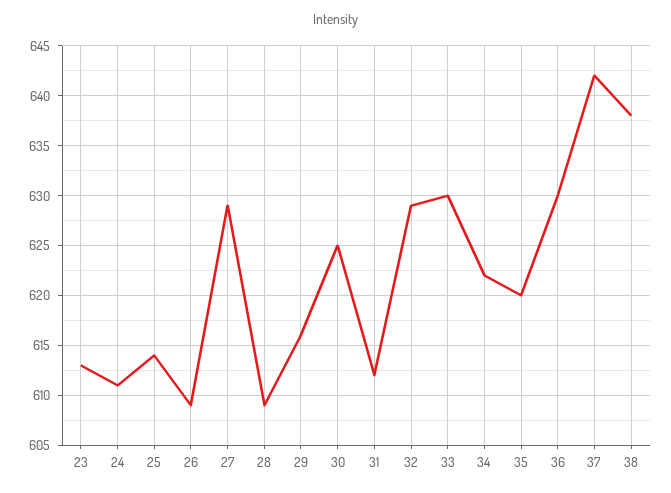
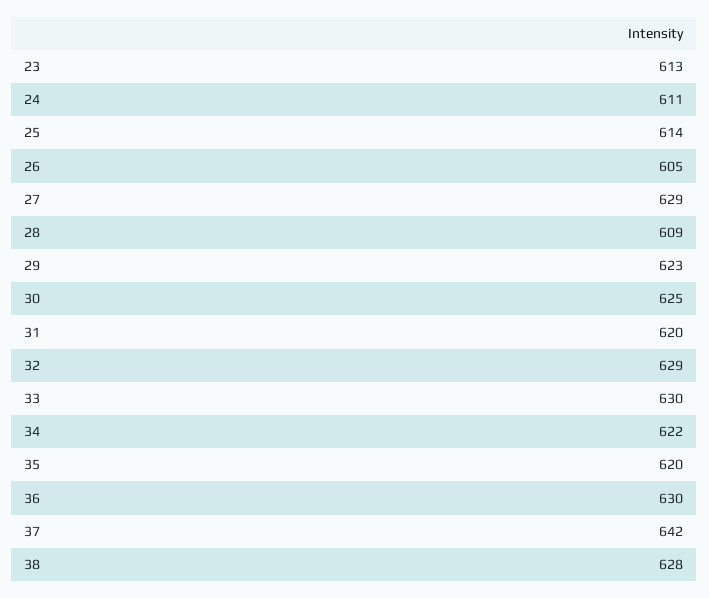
  {
    "23": 613,
    "24": 611,
    "25": 614,
-   "26": 609,
+   "26": 605,
    "27": 629,
    "28": 609,
-   "29": 616,
+   "29": 623,
    "30": 625,
-   "31": 612,
+   "31": 620,
    "32": 629,
    "33": 630,
    "34": 622,
    "35": 620,
    "36": 630,
    "37": 642,
-   "38": 638
+   "38": 628
  }

